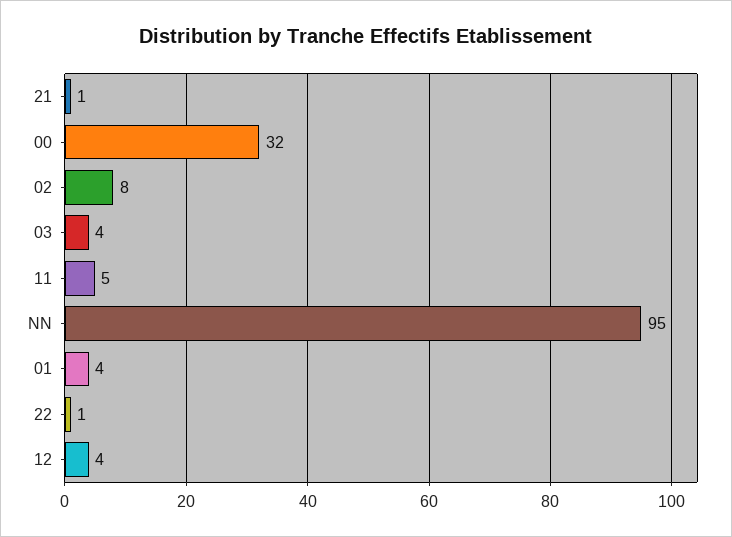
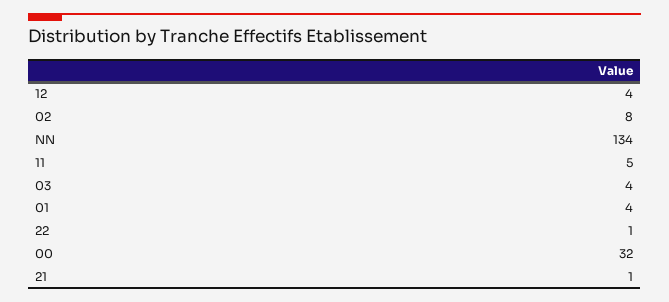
  {
    "21": 1,
    "00": 32,
    "02": 8,
    "03": 4,
    "11": 5,
-   "NN": 95,
+   "NN": 134,
    "01": 4,
    "22": 1,
    "12": 4
  }

